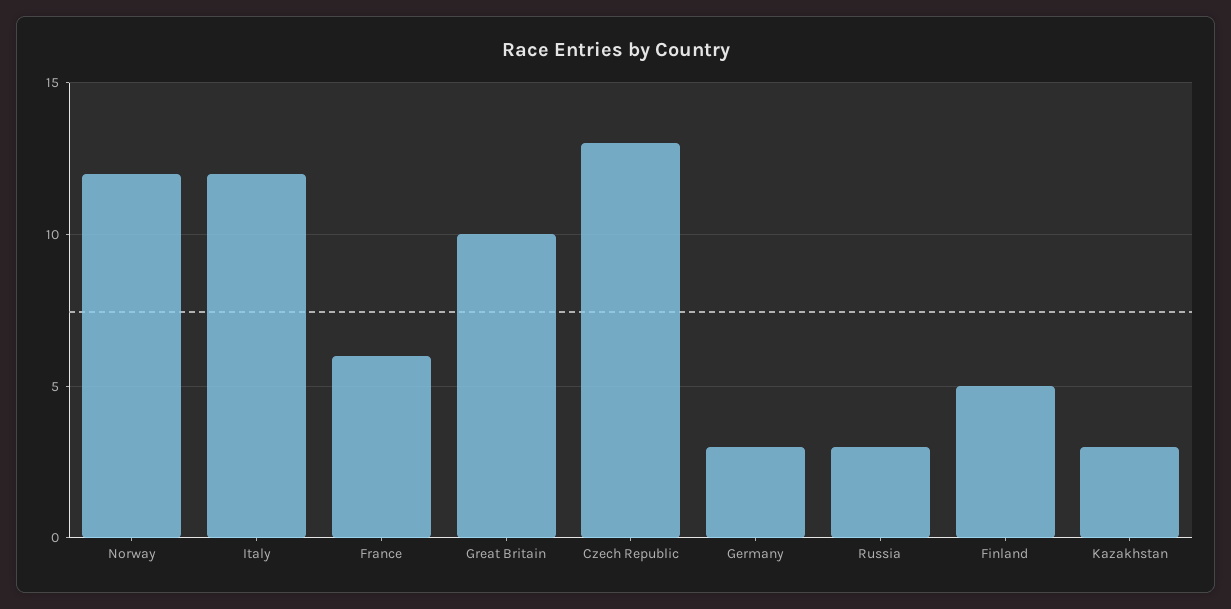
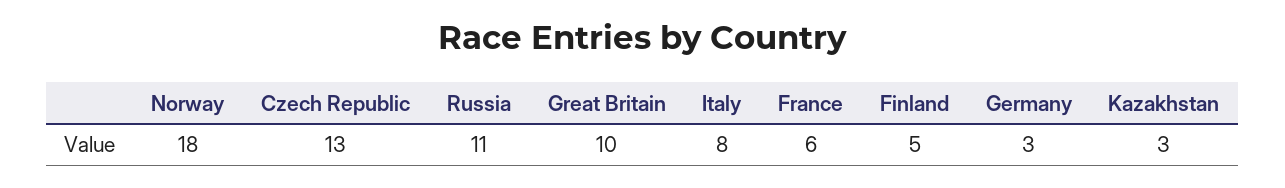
  {
-   "Norway": 12,
+   "Norway": 18,
-   "Italy": 12,
+   "Italy": 8,
    "France": 6,
    "Great Britain": 10,
    "Czech Republic": 13,
    "Germany": 3,
-   "Russia": 3,
+   "Russia": 11,
    "Finland": 5,
    "Kazakhstan": 3
  }

